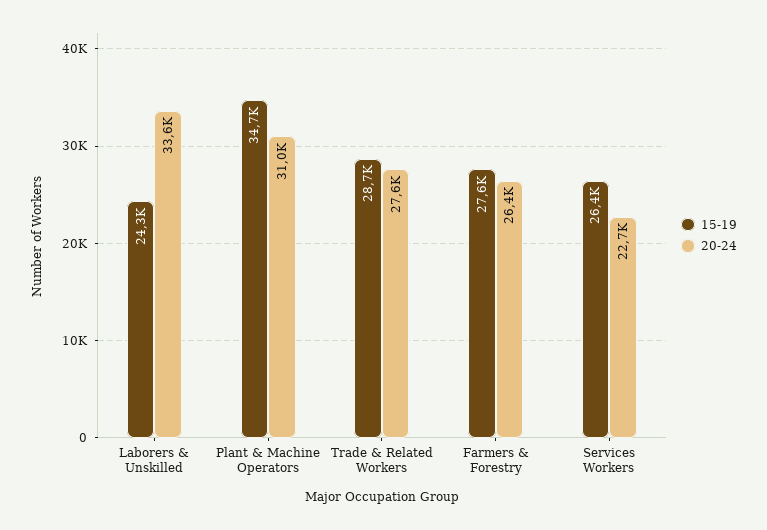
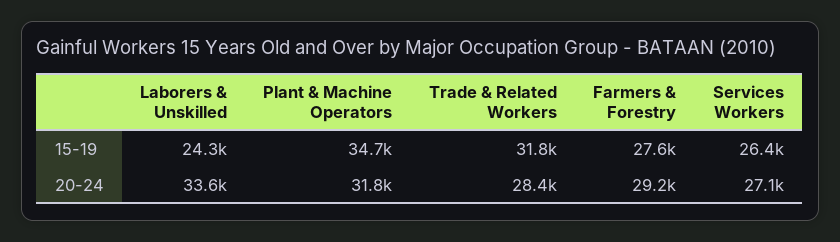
  {
    "15-19": {
      "Laborers & Unskilled": 24300,
      "Plant & Machine Operators": 34700,
-     "Trade & Related Workers": 28700,
+     "Trade & Related Workers": 31800,
      "Farmers & Forestry": 27600,
      "Services Workers": 26400
    },
    "20-24": {
      "Laborers & Unskilled": 33600,
-     "Plant & Machine Operators": 31000,
+     "Plant & Machine Operators": 31800,
-     "Trade & Related Workers": 27600,
+     "Trade & Related Workers": 28400,
-     "Farmers & Forestry": 26400,
+     "Farmers & Forestry": 29200,
-     "Services Workers": 22700
+     "Services Workers": 27100
    }
  }

